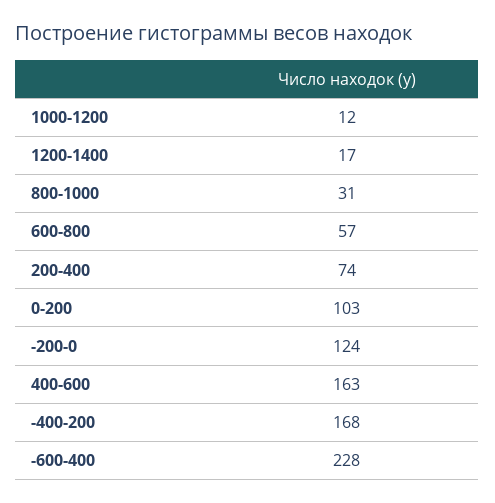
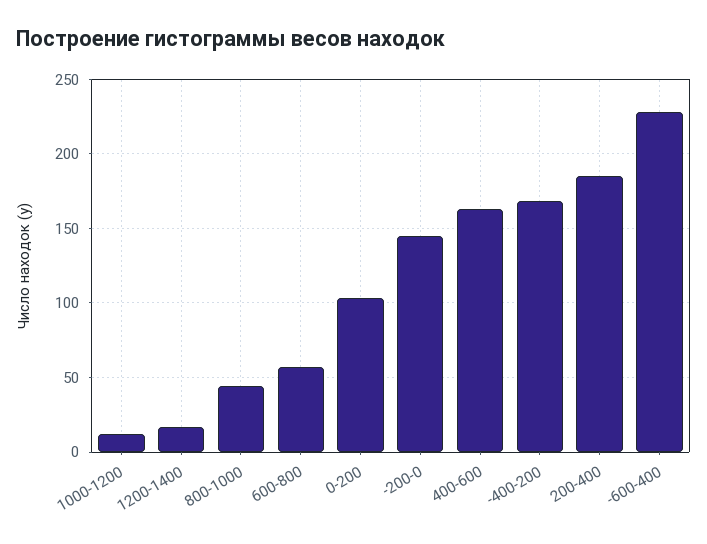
  {
    "1000-1200": 12,
    "1200-1400": 17,
-   "800-1000": 31,
+   "800-1000": 45,
    "600-800": 57,
-   "200-400": 74,
+   "200-400": 185,
    "0-200": 103,
-   "-200-0": 124,
+   "-200-0": 145,
    "400-600": 163,
    "-400-200": 168,
    "-600-400": 228
  }

